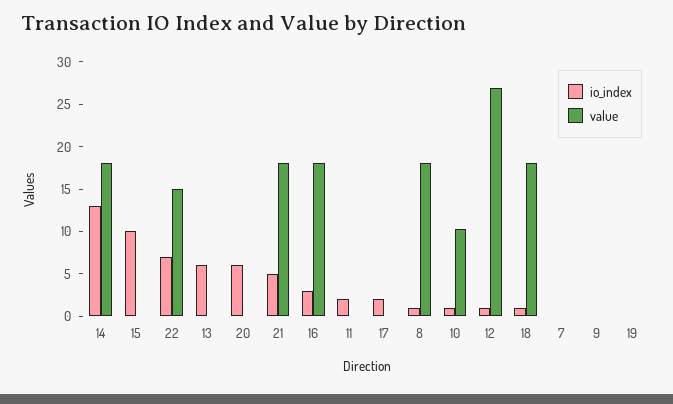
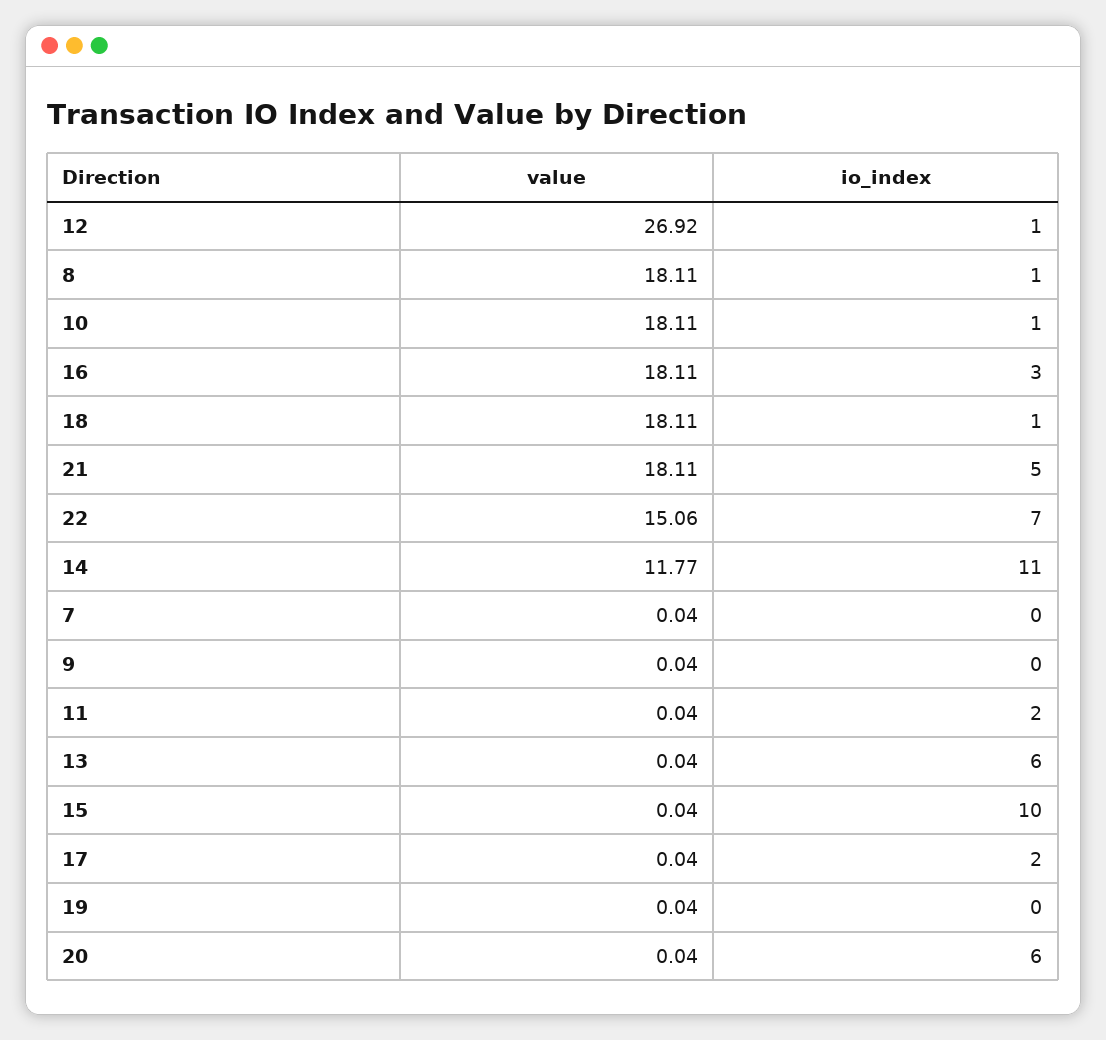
  {
    "io_index": {
-     "14": 13,
+     "14": 11,
      "15": 10,
      "22": 7,
      "13": 6,
      "20": 6,
      "21": 5,
      "16": 3,
      "11": 2,
      "17": 2,
      "8": 1,
      "10": 1,
      "12": 1,
      "18": 1,
      "7": 0,
      "9": 0,
      "19": 0
    },
    "value": {
-     "14": 18,
+     "14": 11.77,
      "15": 0.04,
      "22": 15.06,
      "13": 0.04,
      "20": 0.04,
      "21": 18.11,
      "16": 18.11,
      "11": 0.04,
      "17": 0.04,
      "8": 18.11,
-     "10": 10,
+     "10": 18.11,
      "12": 26.92,
      "18": 18.11,
      "7": 0.04,
      "9": 0.04,
      "19": 0.04
    }
  }

